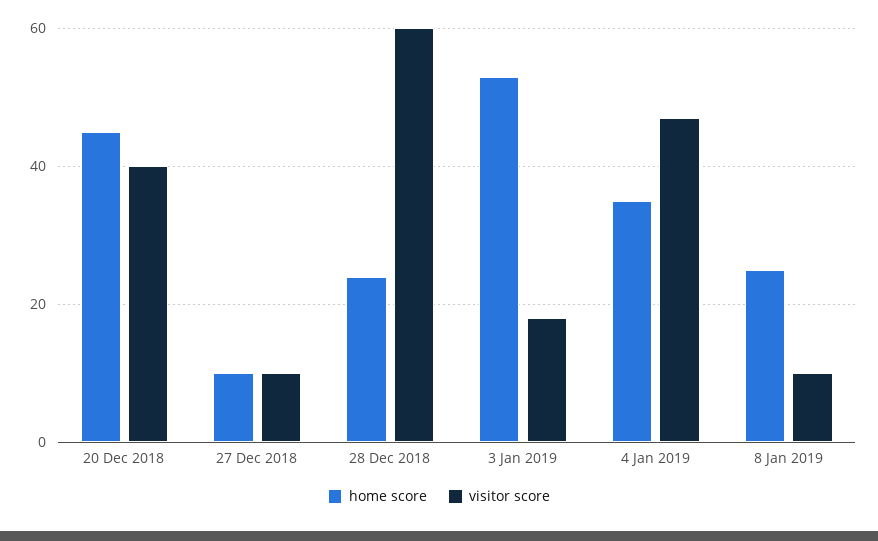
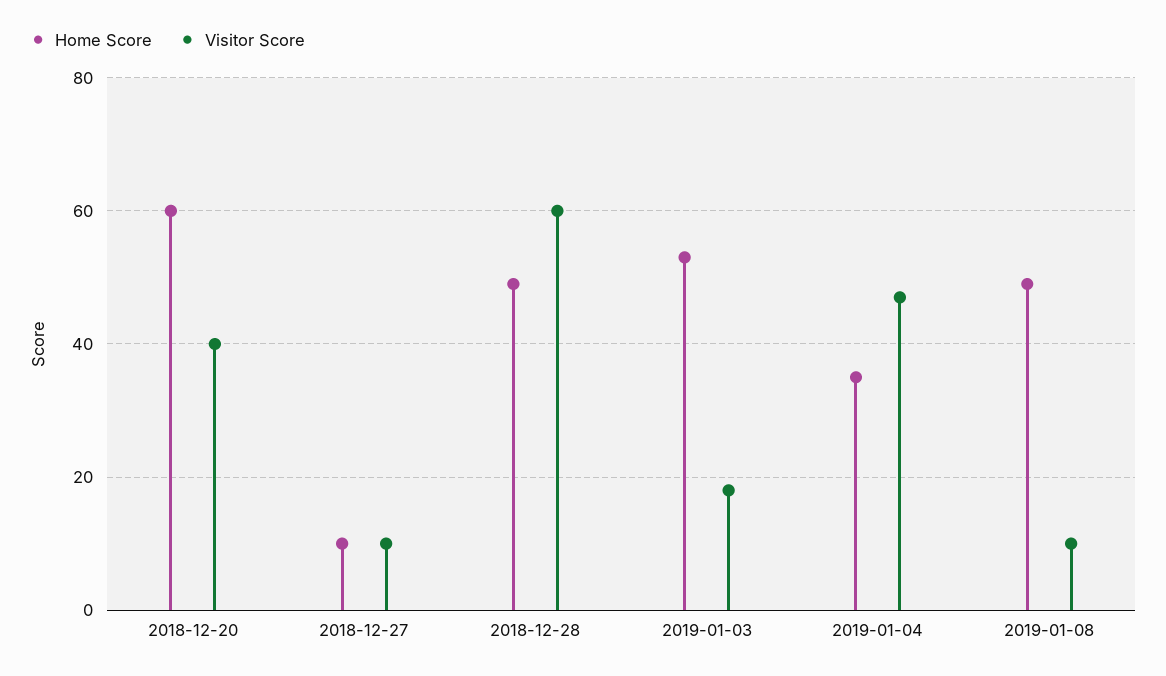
  {
    "home score": {
-     "20 Dec 2018": 45,
+     "20 Dec 2018": 60,
      "27 Dec 2018": 10,
-     "28 Dec 2018": 25,
+     "28 Dec 2018": 50,
      "3 Jan 2019": 55,
      "4 Jan 2019": 35,
-     "8 Jan 2019": 25
+     "8 Jan 2019": 50
    },
    "visitor score": {
      "20 Dec 2018": 40,
      "27 Dec 2018": 10,
      "28 Dec 2018": 60,
      "3 Jan 2019": 20,
      "4 Jan 2019": 45,
      "8 Jan 2019": 10
    }
  }

